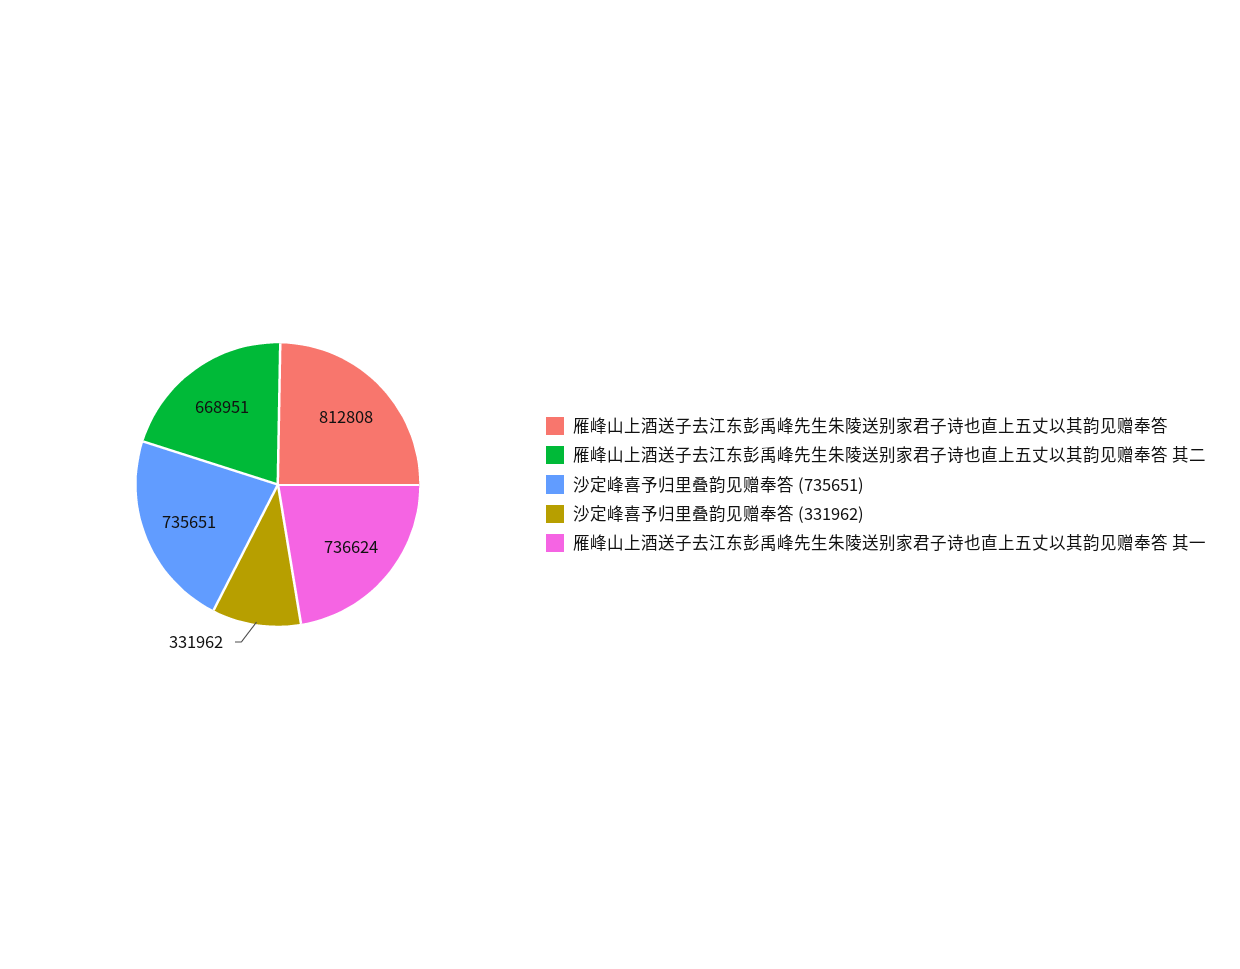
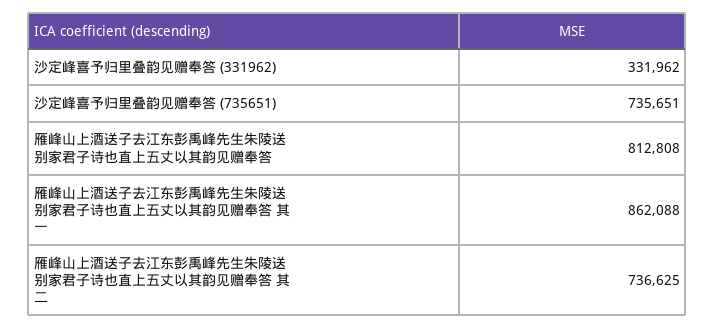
  {
    "雁峰山上酒送子去江东彭禹峰先生朱陵送别家君子诗也直上五丈以其韵见赠奉答": 812808,
-   "雁峰山上酒送子去江东彭禹峰先生朱陵送别家君子诗也直上五丈以其韵见赠奉答 其二": 668951,
+   "雁峰山上酒送子去江东彭禹峰先生朱陵送别家君子诗也直上五丈以其韵见赠奉答 其二": 736625,
    "沙定峰喜予归里叠韵见赠奉答 (735651)": 735651,
    "沙定峰喜予归里叠韵见赠奉答 (331962)": 331962,
-   "雁峰山上酒送子去江东彭禹峰先生朱陵送别家君子诗也直上五丈以其韵见赠奉答 其一": 736624
+   "雁峰山上酒送子去江东彭禹峰先生朱陵送别家君子诗也直上五丈以其韵见赠奉答 其一": 862088
  }

